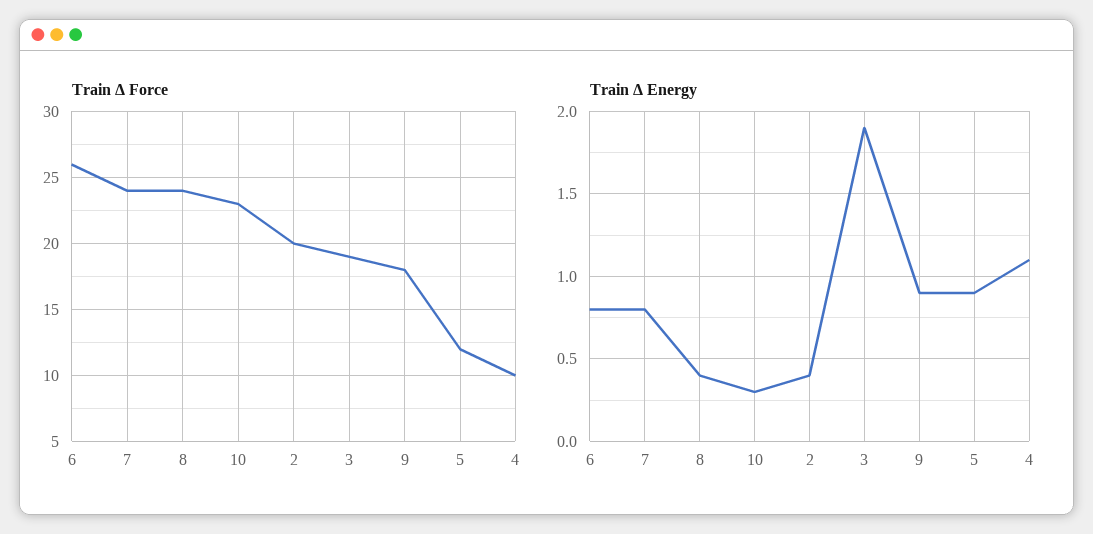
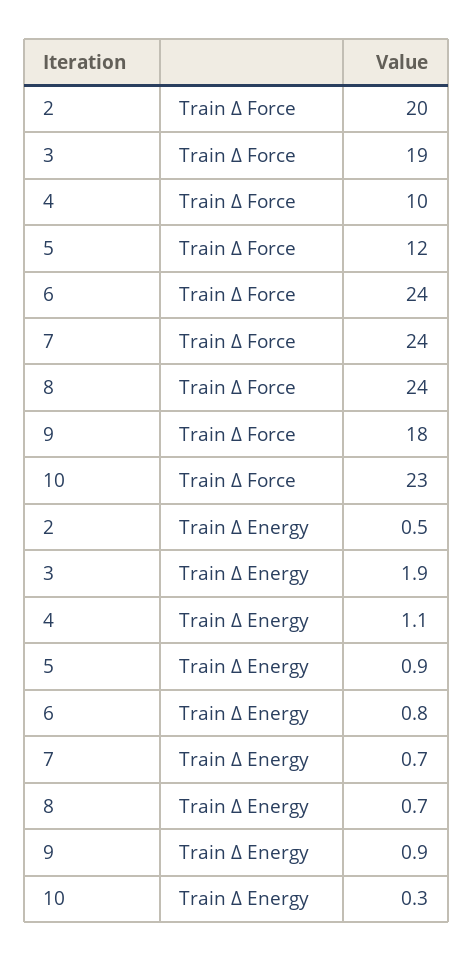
  {
    "Train Δ Force": {
-     "6": 26,
+     "6": 24,
      "7": 24,
      "8": 24,
      "10": 23,
      "2": 20,
      "3": 19,
      "9": 18,
      "5": 12,
      "4": 10
    },
    "Train Δ Energy": {
      "6": 0.8,
-     "7": 0.8,
+     "7": 0.7,
-     "8": 0.4,
+     "8": 0.7,
      "10": 0.3,
-     "2": 0.4,
+     "2": 0.5,
      "3": 1.9,
      "9": 0.9,
      "5": 0.9,
      "4": 1.1
    }
  }

